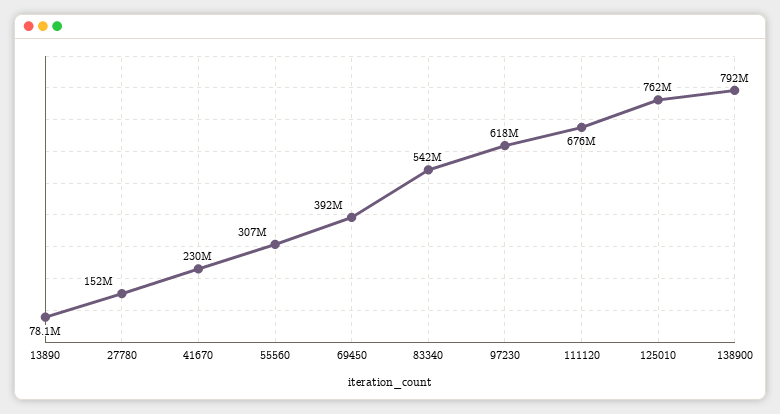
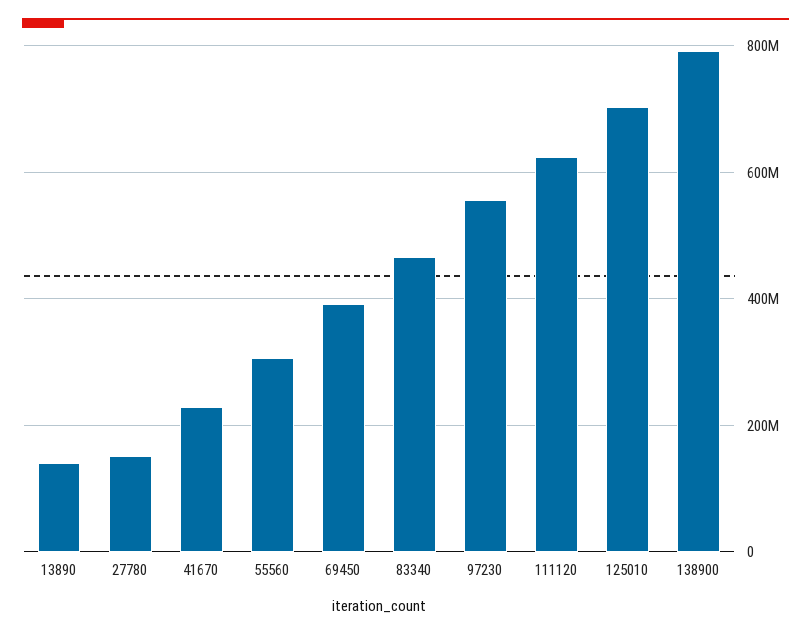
  {
-   "13890": 78100000,
+   "13890": 140000000,
    "27780": 152000000,
    "41670": 230000000,
    "55560": 307000000,
    "69450": 392000000,
-   "83340": 542000000,
+   "83340": 460000000,
-   "97230": 618000000,
+   "97230": 560000000,
-   "111120": 676000000,
+   "111120": 620000000,
-   "125010": 762000000,
+   "125010": 700000000,
    "138900": 792000000
  }

